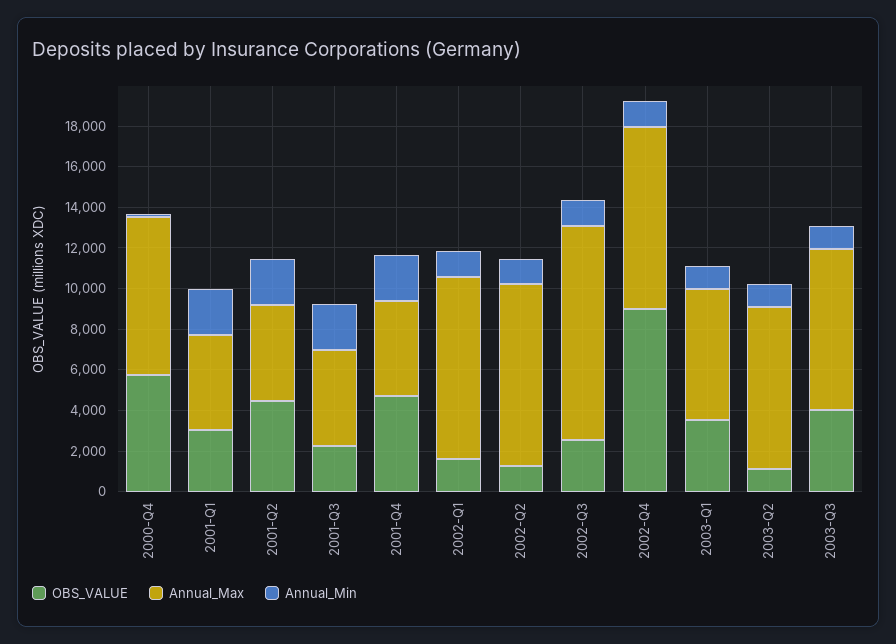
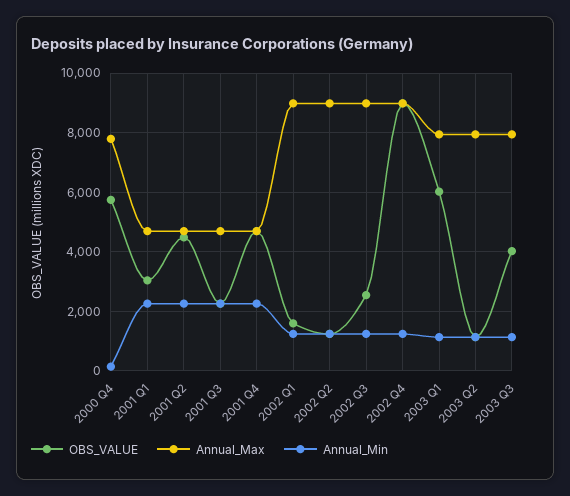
  {
    "OBS_VALUE": {
      "2000-Q4": 5750,
      "2001-Q1": 3000,
      "2001-Q2": 4500,
      "2001-Q3": 2250,
      "2001-Q4": 4750,
      "2002-Q1": 1500,
      "2002-Q2": 1250,
      "2002-Q3": 2500,
      "2002-Q4": 9000,
-     "2003-Q1": 3500,
+     "2003-Q1": 6000,
      "2003-Q2": 1250,
      "2003-Q3": 4000
    },
    "Annual_Max": {
      "2000-Q4": 7750,
      "2001-Q1": 4750,
      "2001-Q2": 4750,
      "2001-Q3": 4750,
      "2001-Q4": 4750,
      "2002-Q1": 9000,
      "2002-Q2": 9000,
-     "2002-Q3": 10500,
+     "2002-Q3": 9000,
      "2002-Q4": 9000,
-     "2003-Q1": 6500,
+     "2003-Q1": 8000,
      "2003-Q2": 8000,
      "2003-Q3": 8000
    },
    "Annual_Min": {
      "2000-Q4": 250,
      "2001-Q1": 2250,
      "2001-Q2": 2250,
      "2001-Q3": 2250,
      "2001-Q4": 2250,
      "2002-Q1": 1250,
      "2002-Q2": 1250,
      "2002-Q3": 1250,
      "2002-Q4": 1250,
      "2003-Q1": 1250,
      "2003-Q2": 1250,
      "2003-Q3": 1250
    }
  }

